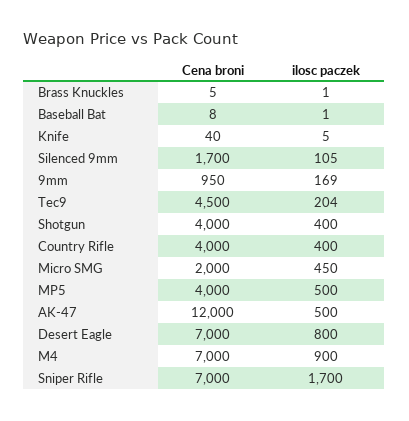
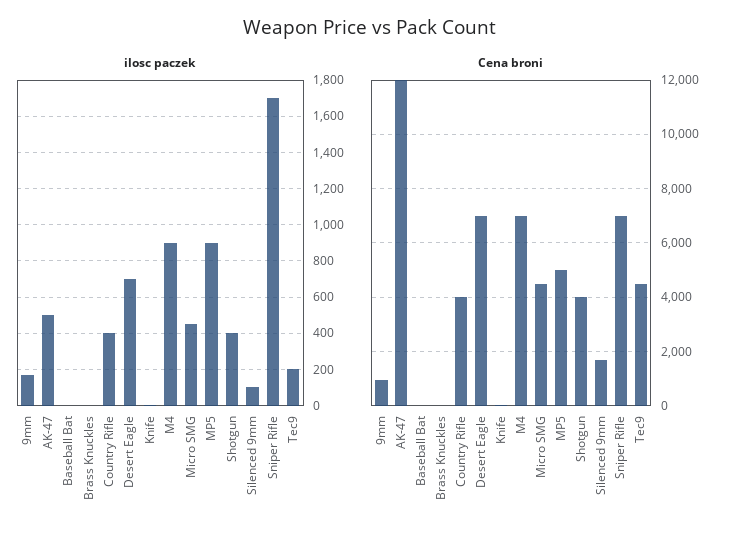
  {
    "Cena broni": {
      "Brass Knuckles": 5,
      "Baseball Bat": 8,
      "Knife": 40,
      "Silenced 9mm": 1700,
      "9mm": 950,
      "Tec9": 4500,
      "Shotgun": 4000,
      "Country Rifle": 4000,
-     "Micro SMG": 2000,
+     "Micro SMG": 4500,
-     "MP5": 4000,
+     "MP5": 5000,
      "AK-47": 12000,
      "Desert Eagle": 7000,
      "M4": 7000,
      "Sniper Rifle": 7000
    },
    "ilosc paczek": {
      "Brass Knuckles": 1,
      "Baseball Bat": 1,
      "Knife": 5,
      "Silenced 9mm": 105,
      "9mm": 169,
      "Tec9": 204,
      "Shotgun": 400,
      "Country Rifle": 400,
      "Micro SMG": 450,
-     "MP5": 500,
+     "MP5": 900,
      "AK-47": 500,
-     "Desert Eagle": 800,
+     "Desert Eagle": 700,
      "M4": 900,
      "Sniper Rifle": 1700
    }
  }

